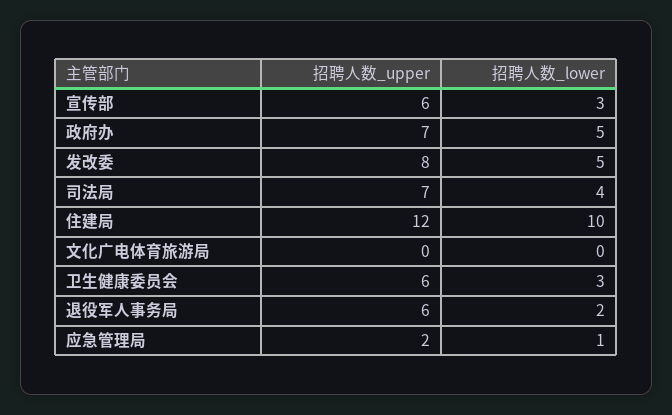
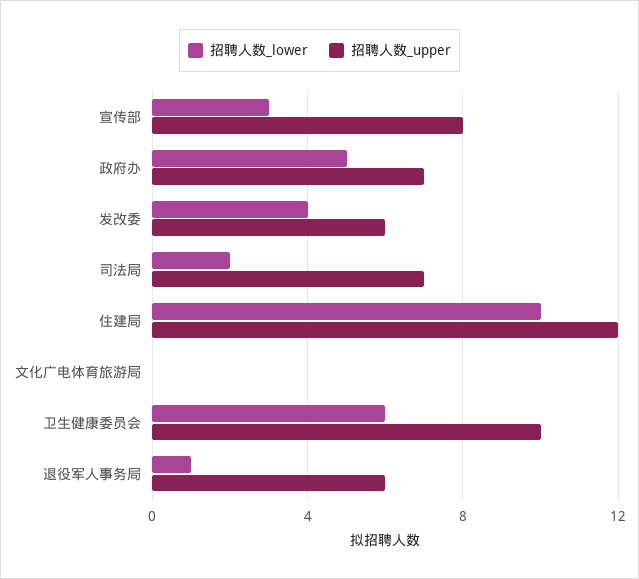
  {
    "招聘人数_upper": {
-     "宣传部": 6,
+     "宣传部": 8,
      "政府办": 7,
-     "发改委": 8,
+     "发改委": 6,
      "司法局": 7,
      "住建局": 12,
      "文化广电体育旅游局": 0,
-     "卫生健康委员会": 6,
+     "卫生健康委员会": 10,
-     "退役军人事务局": 6,
+     "退役军人事务局": 6
-     "应急管理局": 2
    },
    "招聘人数_lower": {
      "宣传部": 3,
      "政府办": 5,
-     "发改委": 5,
+     "发改委": 4,
-     "司法局": 4,
+     "司法局": 2,
      "住建局": 10,
      "文化广电体育旅游局": 0,
-     "卫生健康委员会": 3,
+     "卫生健康委员会": 6,
-     "退役军人事务局": 2,
+     "退役军人事务局": 1
-     "应急管理局": 1
    }
  }

